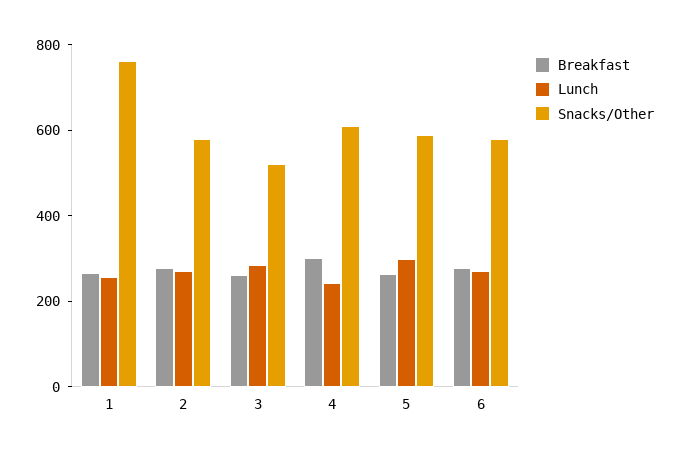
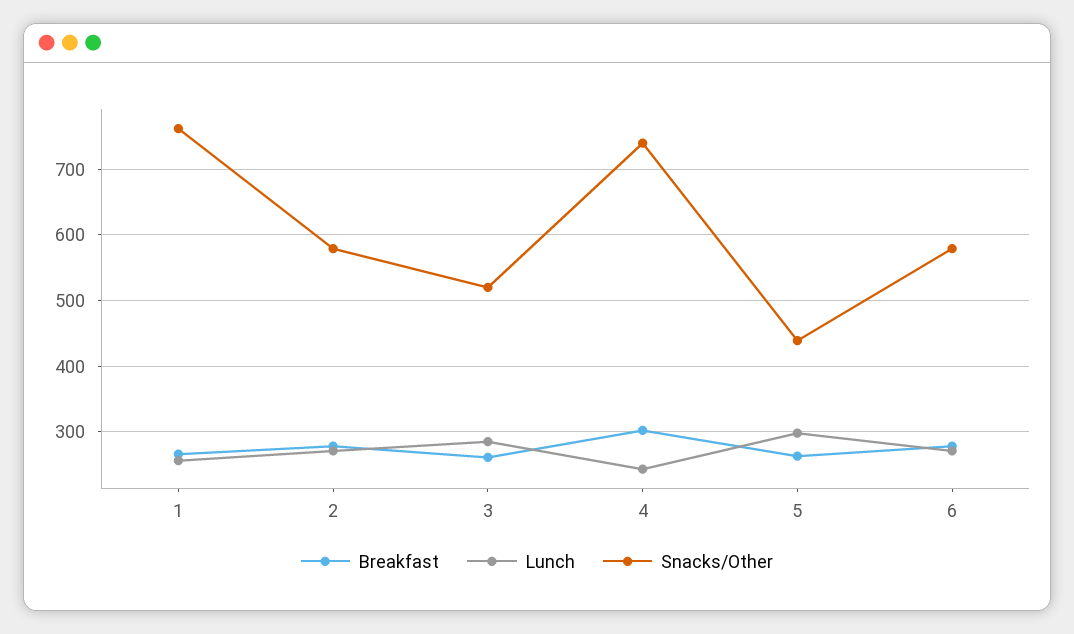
  {
    "Breakfast": {
      "1": 270,
      "2": 280,
      "3": 260,
      "4": 300,
      "5": 260,
      "6": 280
    },
    "Lunch": {
      "1": 260,
      "2": 270,
      "3": 290,
      "4": 240,
      "5": 300,
      "6": 270
    },
    "Snacks/Other": {
      "1": 760,
      "2": 580,
      "3": 520,
-     "4": 600,
+     "4": 740,
-     "5": 600,
+     "5": 440,
      "6": 580
    }
  }

